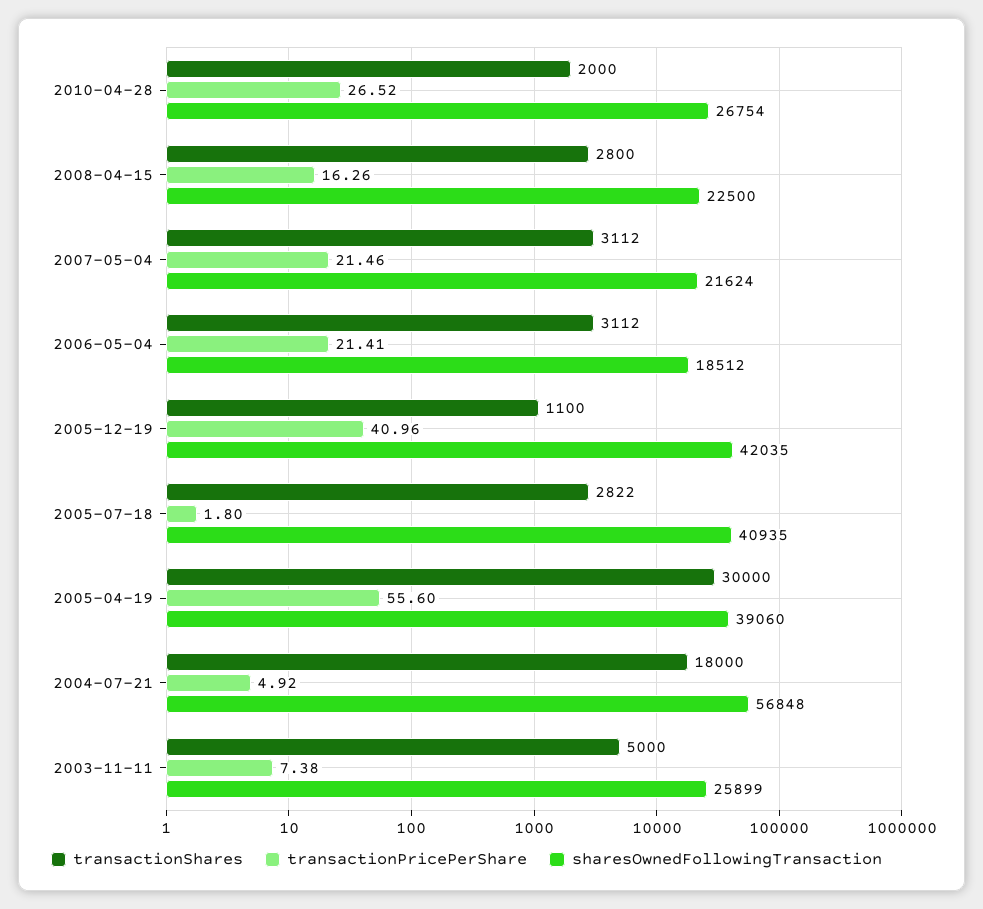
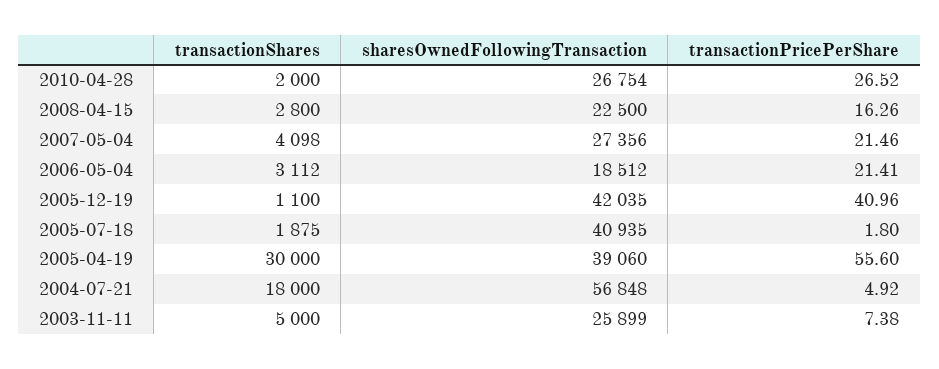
  {
    "transactionShares": {
      "2010-04-28": 2000,
      "2008-04-15": 2800,
-     "2007-05-04": 3112,
+     "2007-05-04": 4098,
      "2006-05-04": 3112,
      "2005-12-19": 1100,
-     "2005-07-18": 2822,
+     "2005-07-18": 1875,
      "2005-04-19": 30000,
      "2004-07-21": 18000,
      "2003-11-11": 5000
    },
    "transactionPricePerShare": {
      "2010-04-28": 26.52,
      "2008-04-15": 16.26,
      "2007-05-04": 21.46,
      "2006-05-04": 21.41,
      "2005-12-19": 40.96,
      "2005-07-18": 1.8,
      "2005-04-19": 55.6,
      "2004-07-21": 4.92,
      "2003-11-11": 7.38
    },
    "sharesOwnedFollowingTransaction": {
      "2010-04-28": 26754,
      "2008-04-15": 22500,
-     "2007-05-04": 21624,
+     "2007-05-04": 27356,
      "2006-05-04": 18512,
      "2005-12-19": 42035,
      "2005-07-18": 40935,
      "2005-04-19": 39060,
      "2004-07-21": 56848,
      "2003-11-11": 25899
    }
  }

